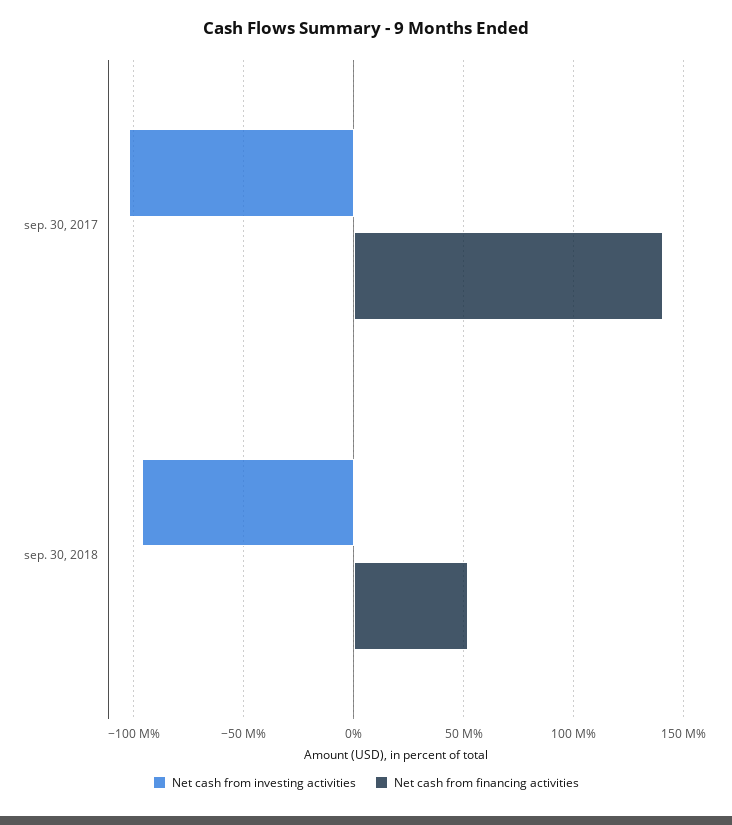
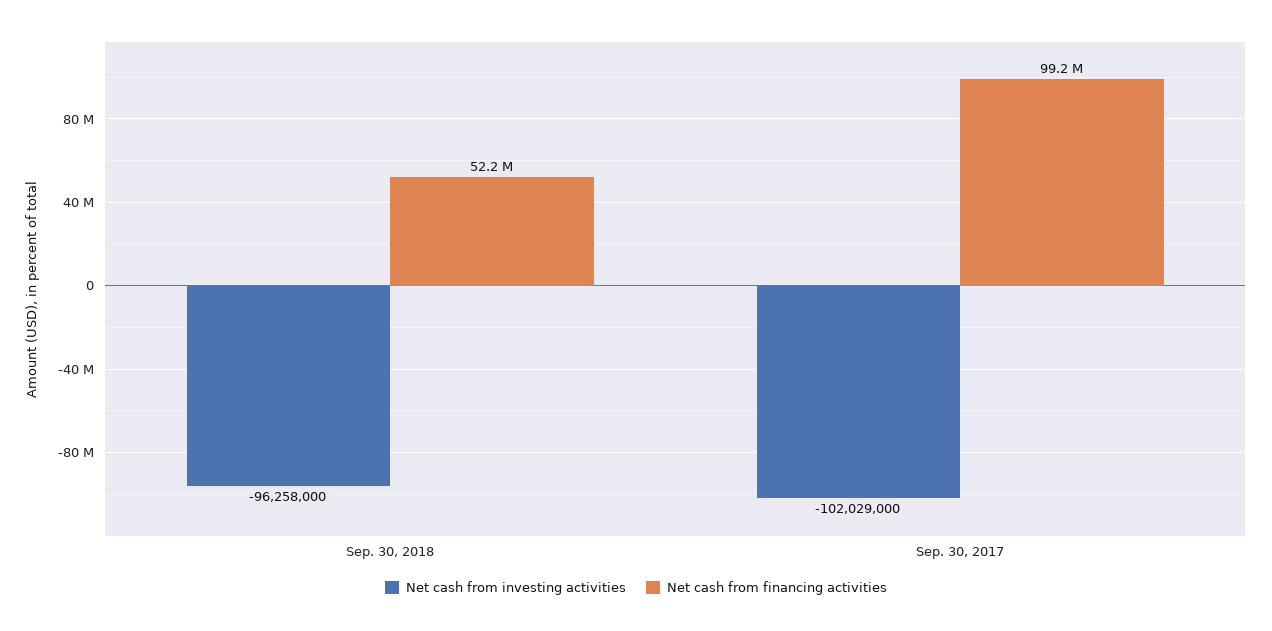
  {
    "Net cash from investing activities": {
      "sep. 30, 2017": -102029000,
      "sep. 30, 2018": -96258000
    },
    "Net cash from financing activities": {
-     "sep. 30, 2017": 140000000,
+     "sep. 30, 2017": 99200000,
      "sep. 30, 2018": 52200000
    }
  }

